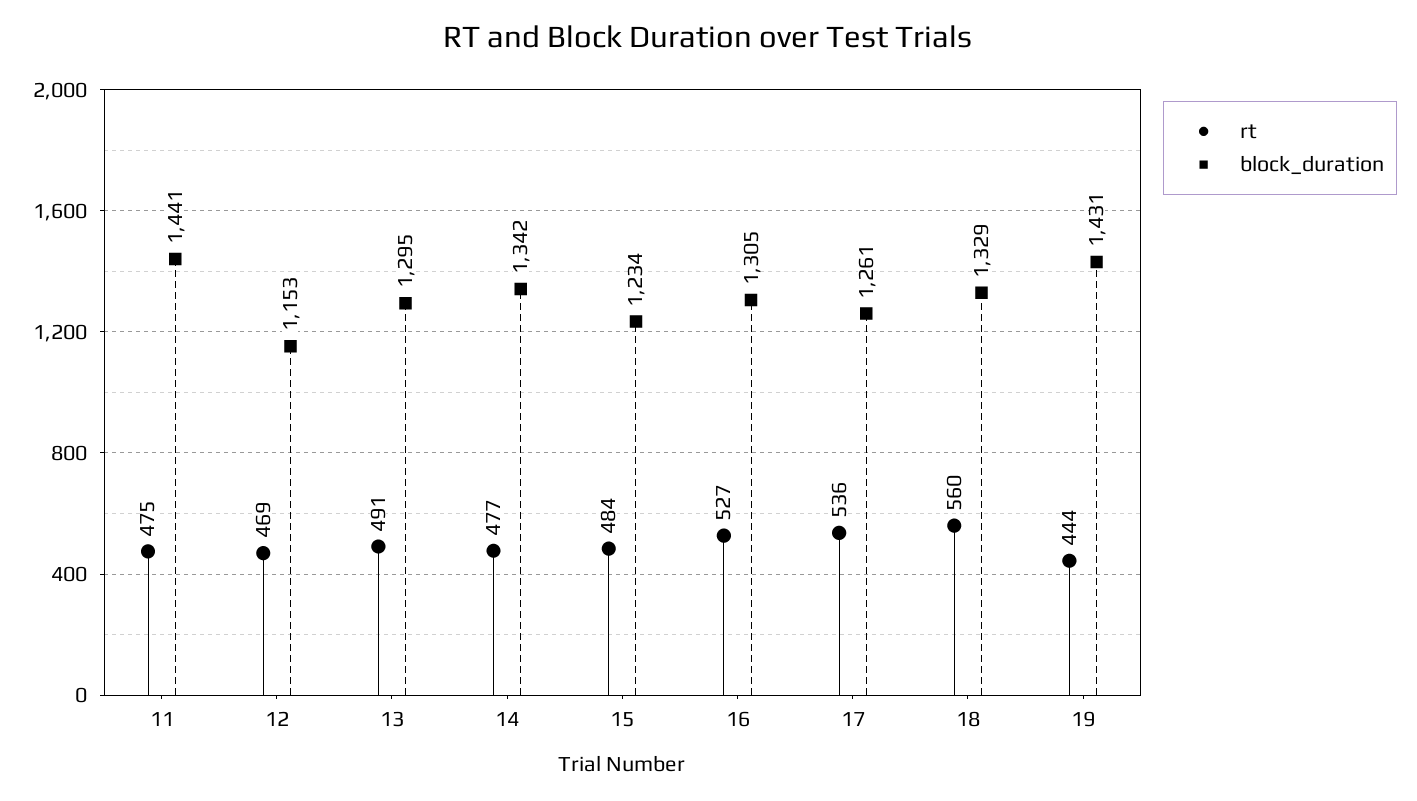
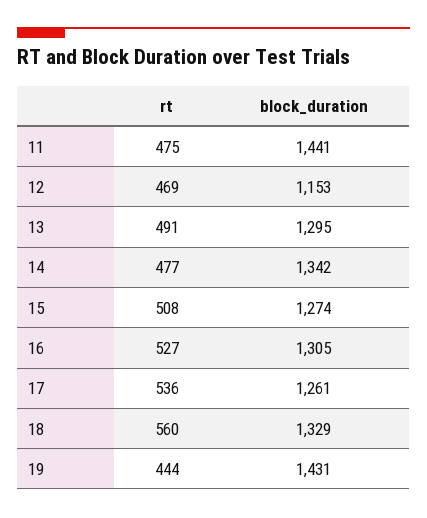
  {
    "rt": {
      "11": 475,
      "12": 469,
      "13": 491,
      "14": 477,
-     "15": 484,
+     "15": 508,
      "16": 527,
      "17": 536,
      "18": 560,
      "19": 444
    },
    "block_duration": {
      "11": 1441,
      "12": 1153,
      "13": 1295,
      "14": 1342,
-     "15": 1234,
+     "15": 1274,
      "16": 1305,
      "17": 1261,
      "18": 1329,
      "19": 1431
    }
  }

